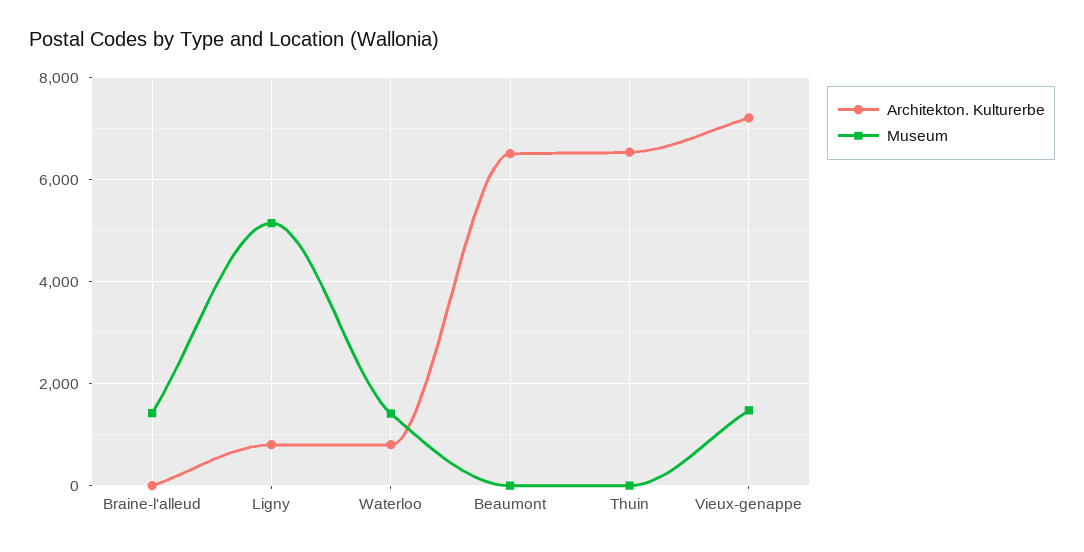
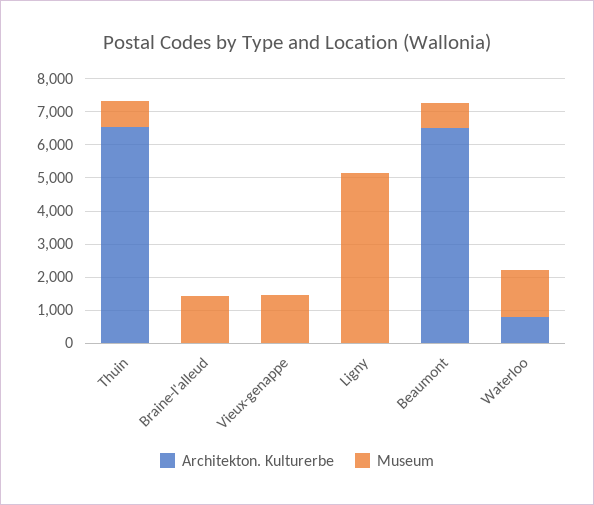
  {
    "Architekton. Kulturerbe": {
      "Braine-l'alleud": 0,
-     "Ligny": 800,
+     "Ligny": 0,
      "Waterloo": 800,
      "Beaumont": 6600,
      "Thuin": 6600,
-     "Vieux-genappe": 7200
+     "Vieux-genappe": 0
    },
    "Museum": {
      "Braine-l'alleud": 1400,
      "Ligny": 5200,
      "Waterloo": 1400,
-     "Beaumont": 0,
+     "Beaumont": 750,
-     "Thuin": 0,
+     "Thuin": 750,
      "Vieux-genappe": 1400
    }
  }

